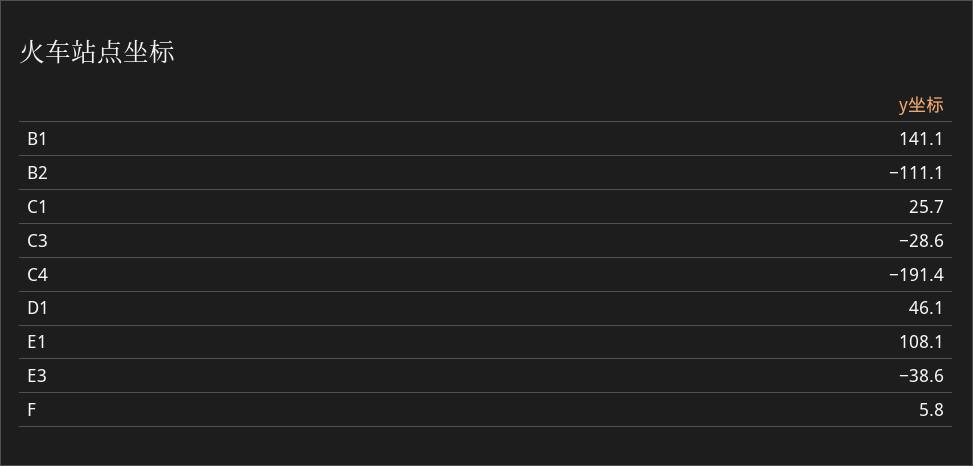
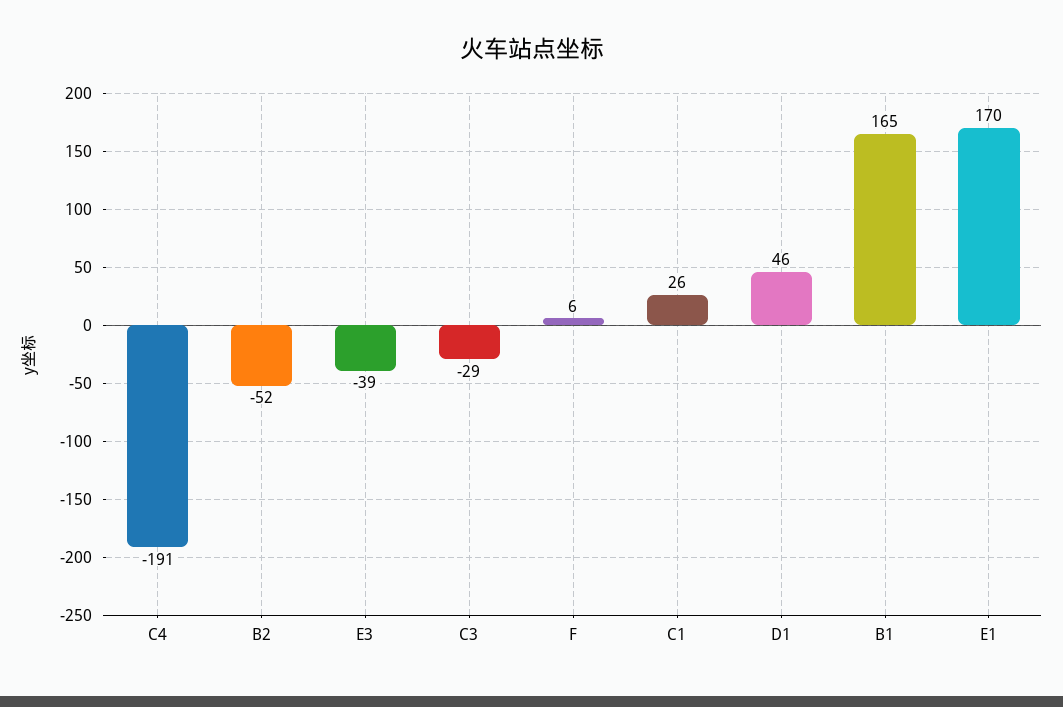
  {
-   "B1": 141.1,
+   "B1": 165,
-   "B2": -111.1,
+   "B2": -52,
    "C1": 25.7,
    "C3": -28.6,
    "C4": -191.4,
    "D1": 46.1,
-   "E1": 108.1,
+   "E1": 170,
    "E3": -38.6,
    "F": 5.8
  }

